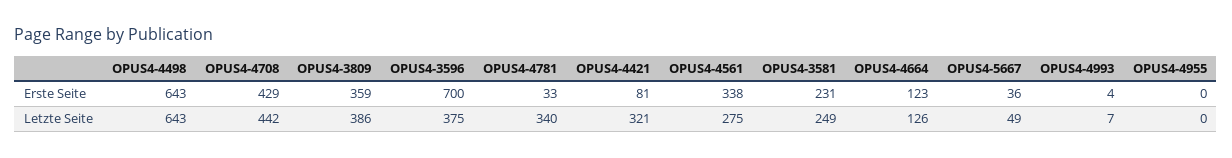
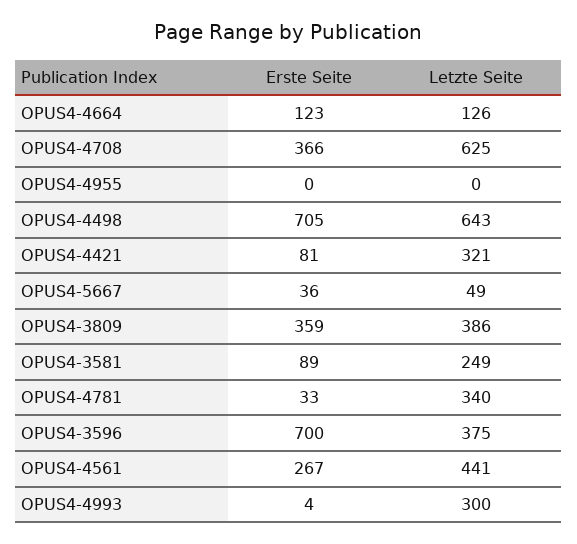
  {
    "OPUS4-4498": {
-     "Erste Seite": 643,
+     "Erste Seite": 705,
      "Letzte Seite": 643
    },
    "OPUS4-4708": {
-     "Erste Seite": 429,
+     "Erste Seite": 366,
-     "Letzte Seite": 442
+     "Letzte Seite": 625
    },
    "OPUS4-3809": {
      "Erste Seite": 359,
      "Letzte Seite": 386
    },
    "OPUS4-3596": {
      "Erste Seite": 700,
      "Letzte Seite": 375
    },
    "OPUS4-4781": {
      "Erste Seite": 33,
      "Letzte Seite": 340
    },
    "OPUS4-4421": {
      "Erste Seite": 81,
      "Letzte Seite": 321
    },
    "OPUS4-4561": {
-     "Erste Seite": 338,
+     "Erste Seite": 267,
-     "Letzte Seite": 275
+     "Letzte Seite": 441
    },
    "OPUS4-3581": {
-     "Erste Seite": 231,
+     "Erste Seite": 89,
      "Letzte Seite": 249
    },
    "OPUS4-4664": {
      "Erste Seite": 123,
      "Letzte Seite": 126
    },
    "OPUS4-5667": {
      "Erste Seite": 36,
      "Letzte Seite": 49
    },
    "OPUS4-4993": {
      "Erste Seite": 4,
-     "Letzte Seite": 7
+     "Letzte Seite": 300
    },
    "OPUS4-4955": {
      "Erste Seite": 0,
      "Letzte Seite": 0
    }
  }

